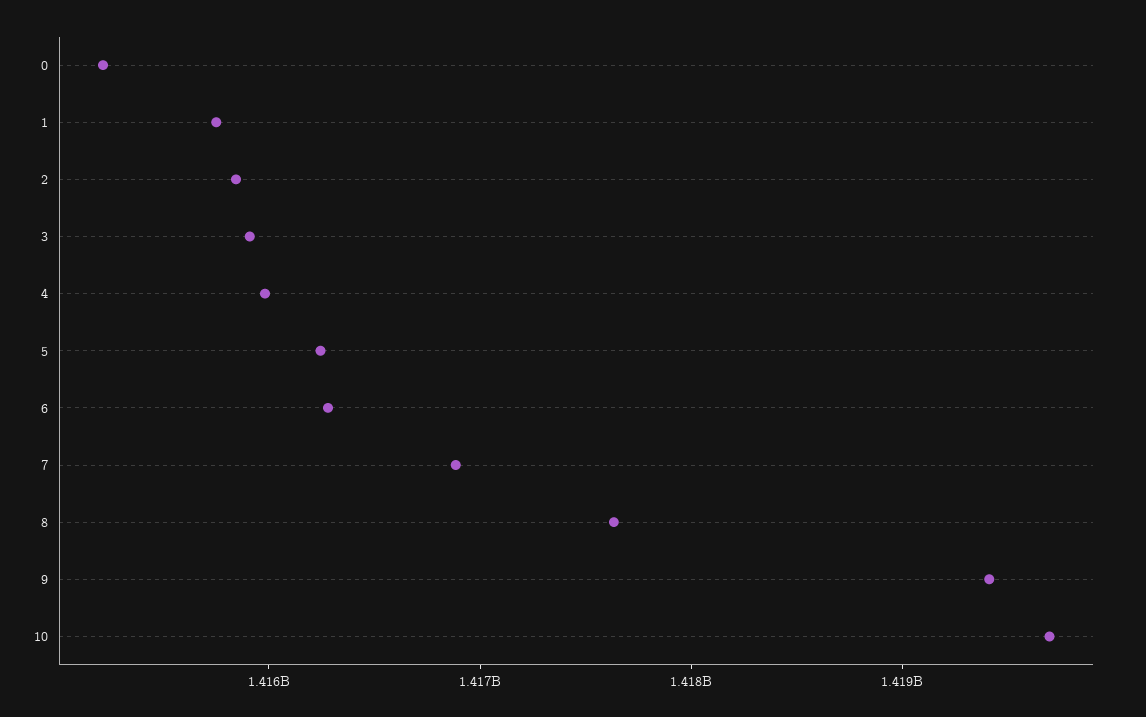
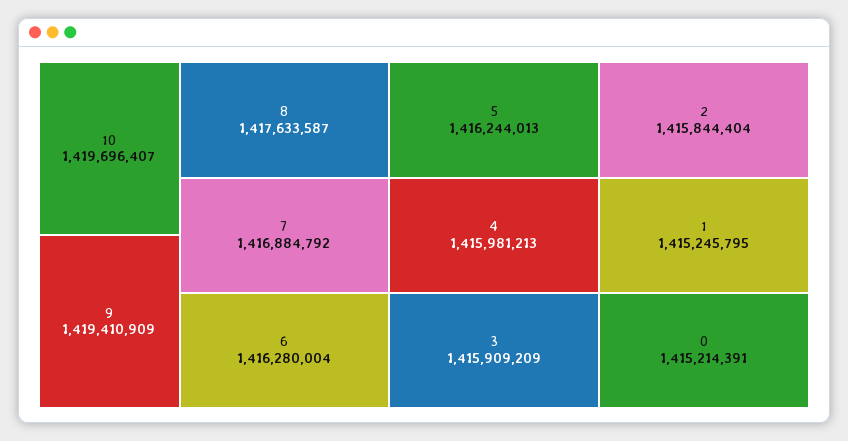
  {
    "0": 1415214391,
-   "1": 1415800000,
+   "1": 1415245795,
    "2": 1415844404,
    "3": 1415909209,
    "4": 1415981213,
    "5": 1416244013,
    "6": 1416280004,
    "7": 1416884792,
    "8": 1417633587,
    "9": 1419410909,
    "10": 1419696407
  }

